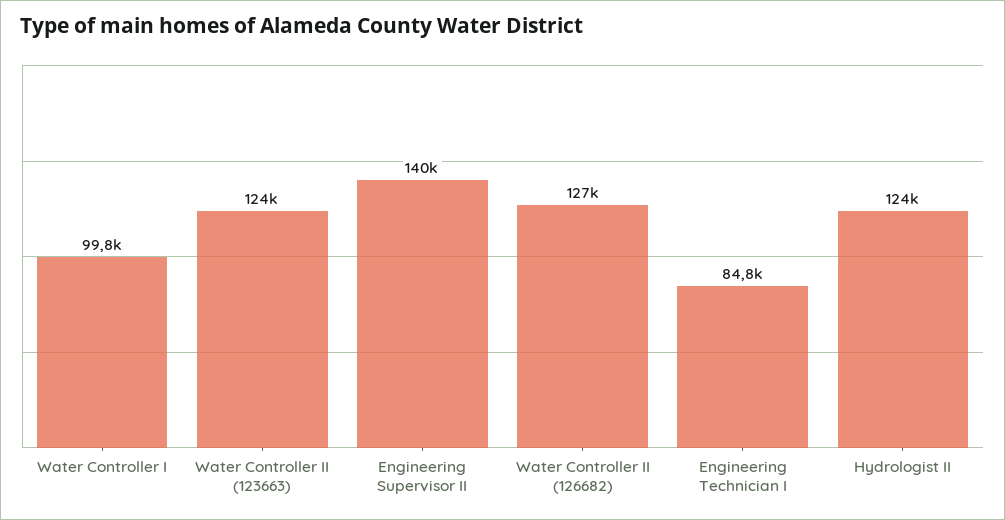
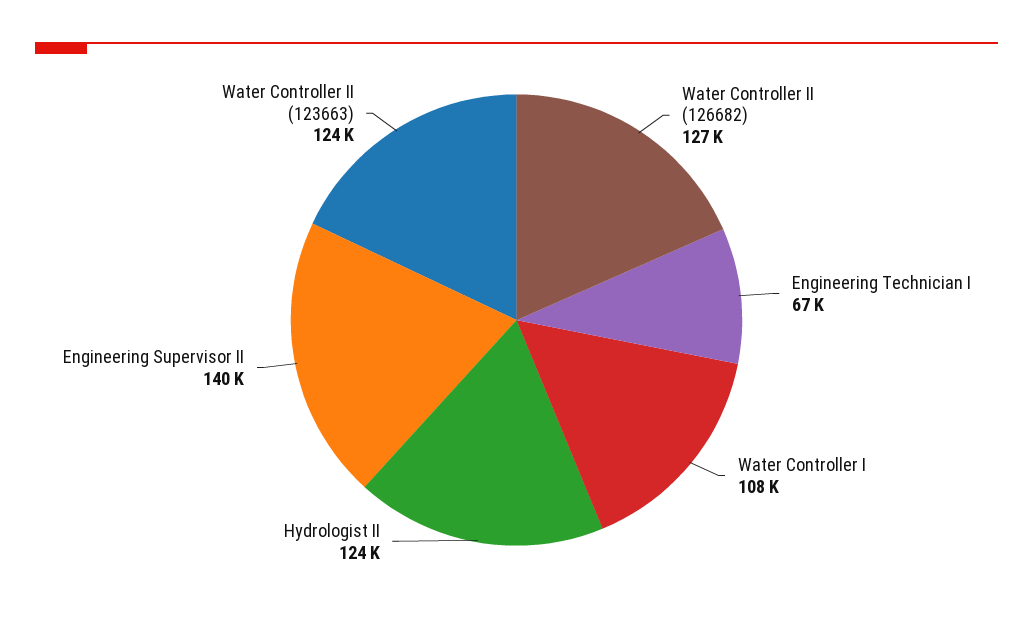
  {
-   "Water Controller I": 99800,
+   "Water Controller I": 108000,
    "Water Controller II (123663)": 124000,
    "Engineering Supervisor II": 140000,
    "Water Controller II (126682)": 127000,
-   "Engineering Technician I": 84800,
+   "Engineering Technician I": 67000,
    "Hydrologist II": 124000
  }

